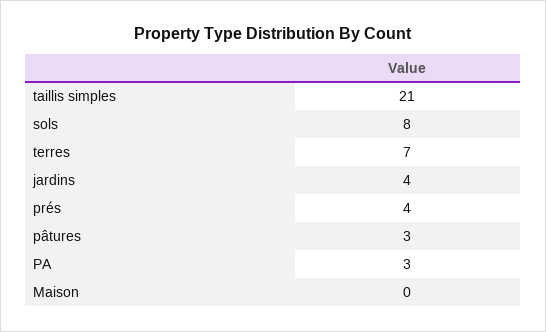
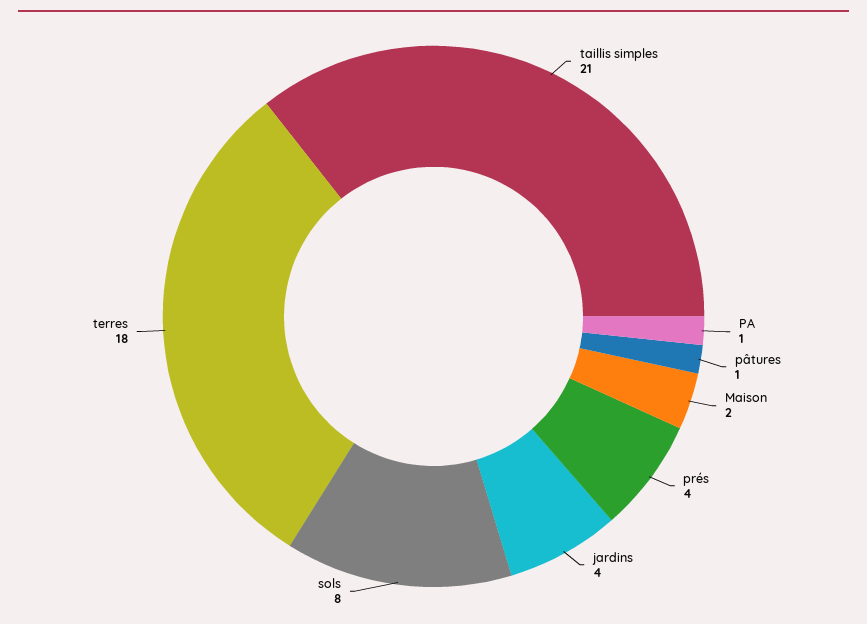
  {
    "taillis simples": 21,
    "sols": 8,
-   "terres": 7,
+   "terres": 18,
    "jardins": 4,
    "prés": 4,
-   "pâtures": 3,
+   "pâtures": 1,
-   "PA": 3,
+   "PA": 1,
-   "Maison": 0
+   "Maison": 2
  }

